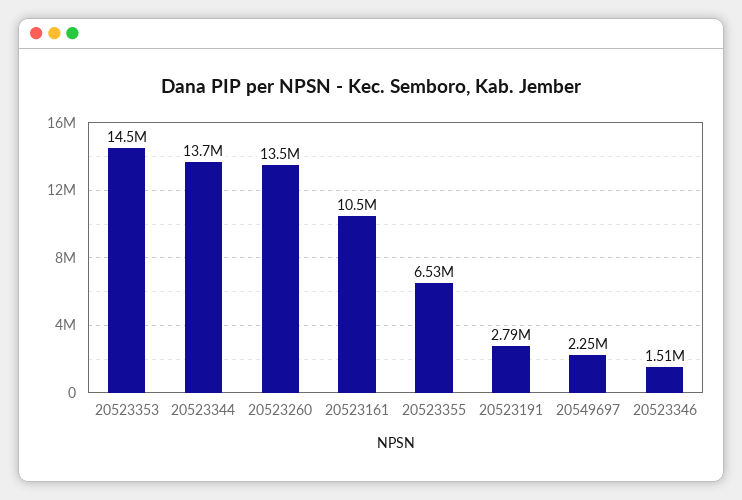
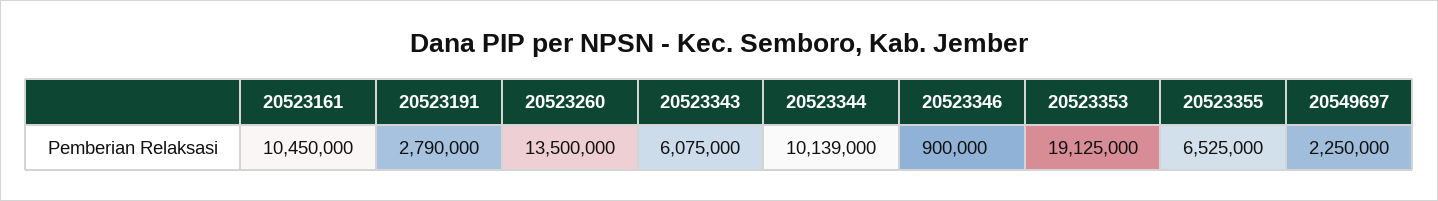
  {
-   "20523353": 14500000,
+   "20523353": 19125000,
-   "20523344": 13700000,
+   "20523344": 10139000,
    "20523260": 13500000,
    "20523161": 10450000,
    "20523355": 6525000,
    "20523191": 2790000,
    "20549697": 2250000,
-   "20523346": 1510000
+   "20523346": 900000,
+   "20523343": 6075000
  }

